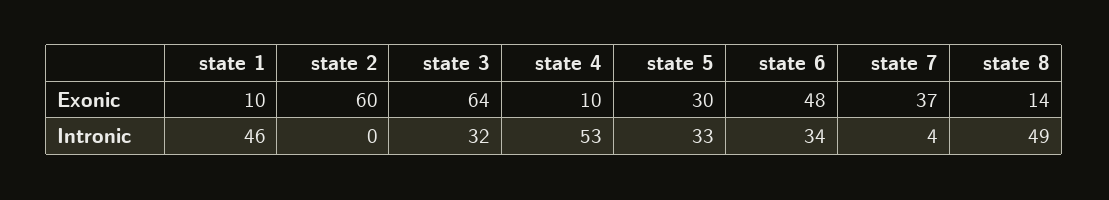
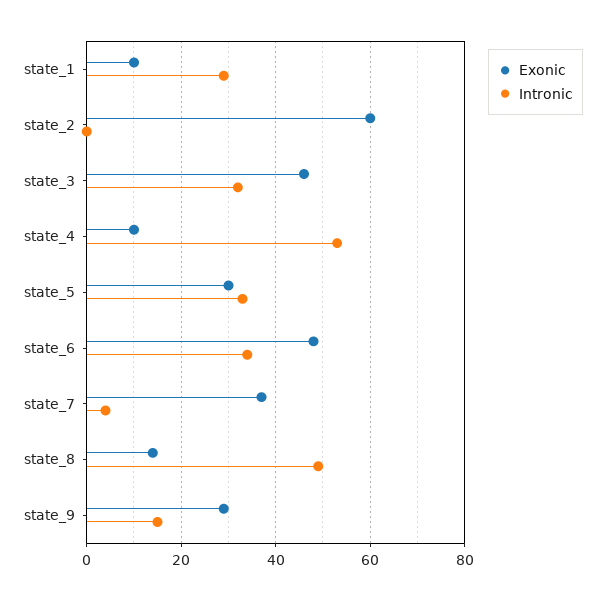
  {
    "Exonic": {
      "state 1": 10,
      "state 2": 60,
-     "state 3": 64,
+     "state 3": 45,
      "state 4": 10,
      "state 5": 30,
      "state 6": 48,
      "state 7": 37,
-     "state 8": 14
+     "state 8": 14,
+     "state_9": 30
    },
    "Intronic": {
-     "state 1": 46,
+     "state 1": 30,
      "state 2": 0,
      "state 3": 32,
      "state 4": 53,
      "state 5": 33,
      "state 6": 34,
      "state 7": 4,
-     "state 8": 49
+     "state 8": 49,
+     "state_9": 15
    }
  }

